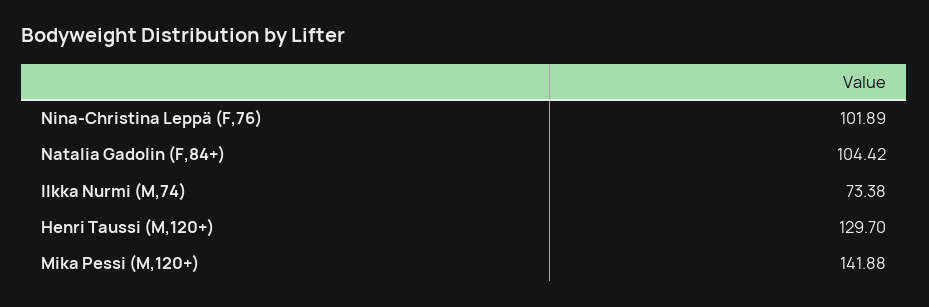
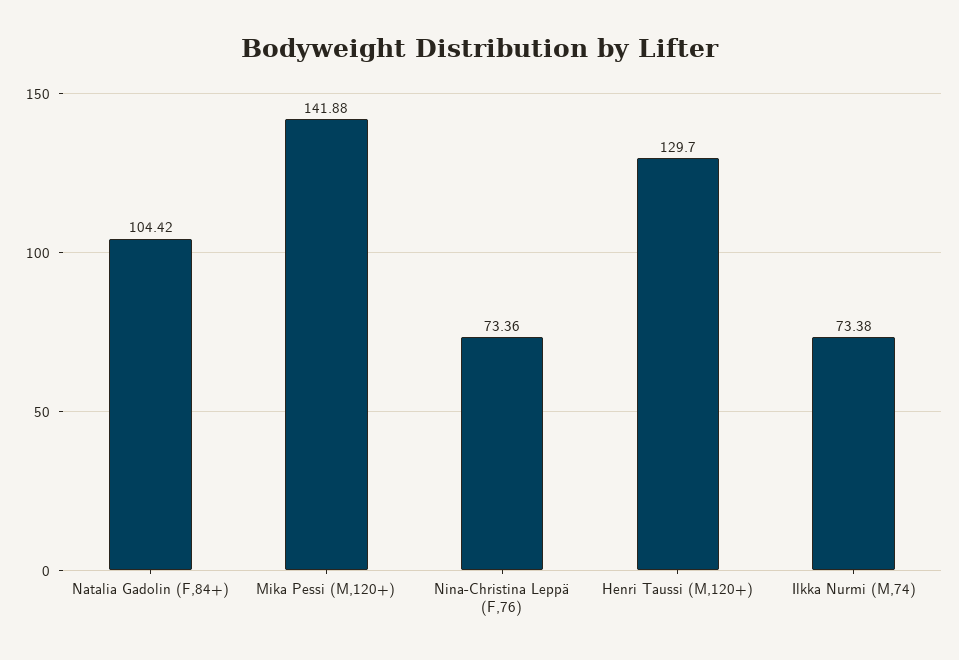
  {
-   "Nina-Christina Leppä (F,76)": 101.89,
+   "Nina-Christina Leppä (F,76)": 73.36,
    "Natalia Gadolin (F,84+)": 104.42,
    "Ilkka Nurmi (M,74)": 73.38,
    "Henri Taussi (M,120+)": 129.7,
    "Mika Pessi (M,120+)": 141.88
  }

